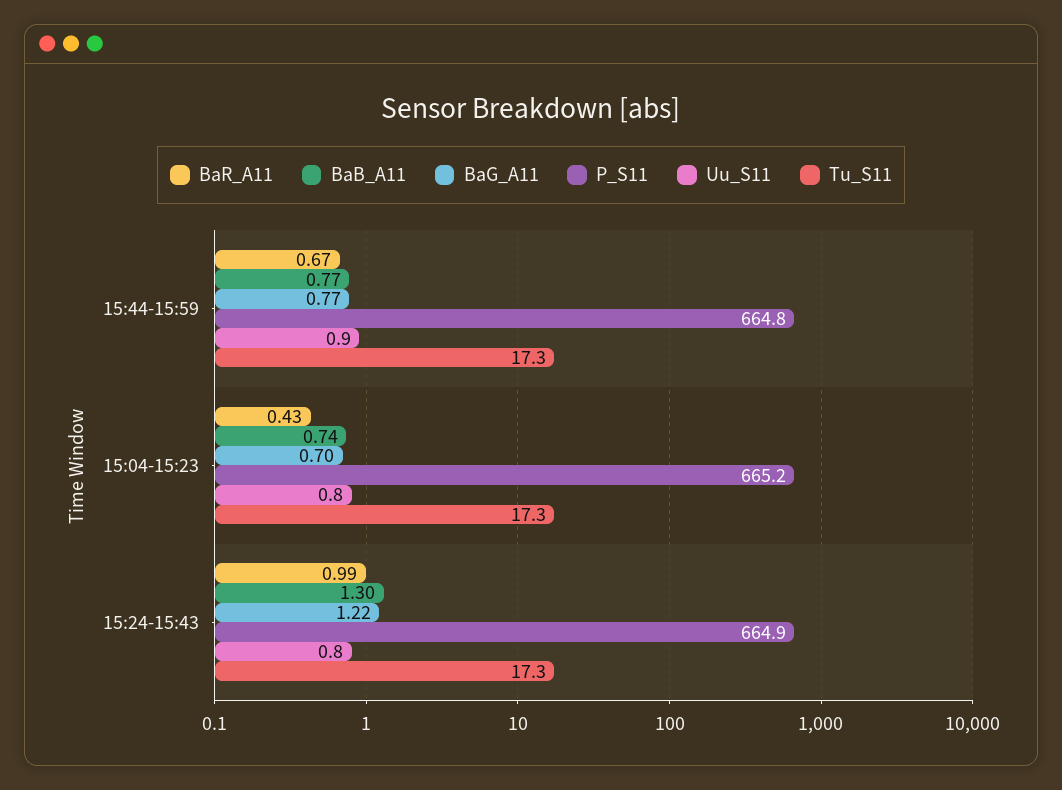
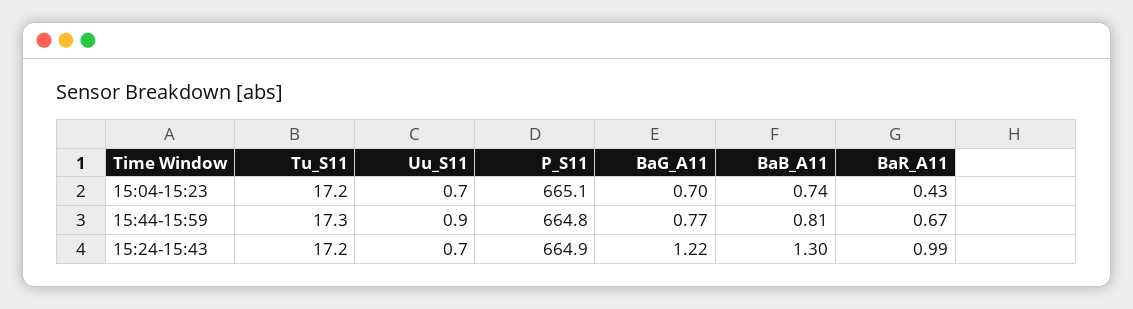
  {
    "BaR_A11": {
      "15:44-15:59": 0.67,
      "15:04-15:23": 0.43,
      "15:24-15:43": 0.99
    },
    "BaB_A11": {
-     "15:44-15:59": 0.77,
+     "15:44-15:59": 0.81,
      "15:04-15:23": 0.74,
      "15:24-15:43": 1.3
    },
    "BaG_A11": {
      "15:44-15:59": 0.77,
      "15:04-15:23": 0.7,
      "15:24-15:43": 1.22
    },
    "P_S11": {
      "15:44-15:59": 664.8,
-     "15:04-15:23": 665.2,
+     "15:04-15:23": 665.1,
      "15:24-15:43": 664.9
    },
    "Uu_S11": {
      "15:44-15:59": 0.9,
-     "15:04-15:23": 0.8,
+     "15:04-15:23": 0.7,
-     "15:24-15:43": 0.8
+     "15:24-15:43": 0.7
    },
    "Tu_S11": {
      "15:44-15:59": 17.3,
-     "15:04-15:23": 17.3,
+     "15:04-15:23": 17.2,
-     "15:24-15:43": 17.3
+     "15:24-15:43": 17.2
    }
  }

